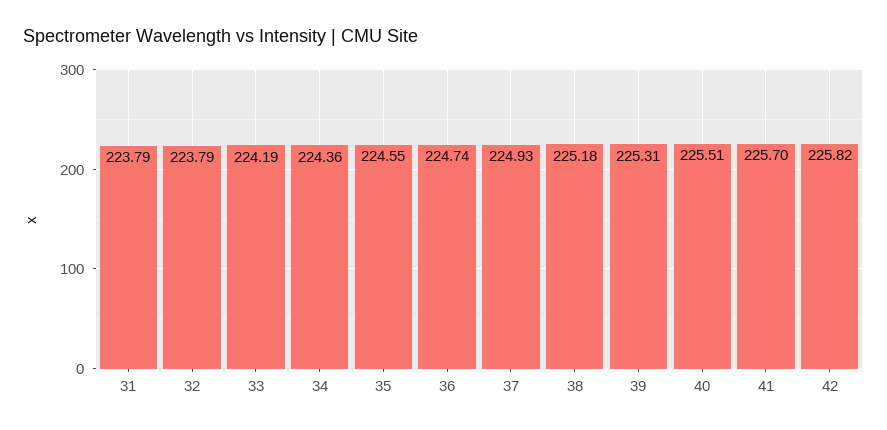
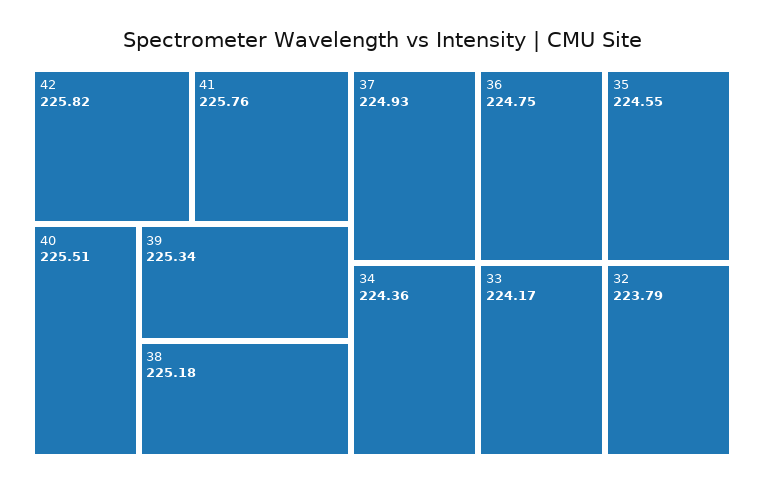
  {
-   "31": 223.79,
    "32": 223.79,
-   "33": 224.19,
+   "33": 224.17,
    "34": 224.36,
    "35": 224.55,
-   "36": 224.74,
+   "36": 224.75,
    "37": 224.93,
    "38": 225.18,
-   "39": 225.31,
+   "39": 225.34,
    "40": 225.51,
-   "41": 225.7,
+   "41": 225.76,
    "42": 225.82
  }

